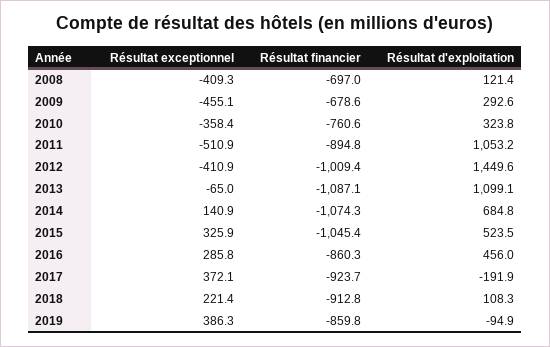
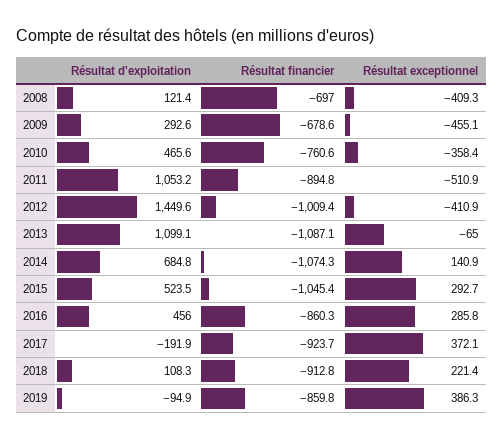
  {
    "Résultat exceptionnel": {
      "2008": -409.3,
      "2009": -455.1,
      "2010": -358.4,
      "2011": -510.9,
      "2012": -410.9,
      "2013": -65,
      "2014": 140.9,
-     "2015": 325.9,
+     "2015": 292.7,
      "2016": 285.8,
      "2017": 372.1,
      "2018": 221.4,
      "2019": 386.3
    },
    "Résultat financier": {
      "2008": -697,
      "2009": -678.6,
      "2010": -760.6,
      "2011": -894.8,
      "2012": -1009.4,
      "2013": -1087.1,
      "2014": -1074.3,
      "2015": -1045.4,
      "2016": -860.3,
      "2017": -923.7,
      "2018": -912.8,
      "2019": -859.8
    },
    "Résultat d'exploitation": {
      "2008": 121.4,
      "2009": 292.6,
-     "2010": 323.8,
+     "2010": 465.6,
      "2011": 1053.2,
      "2012": 1449.6,
      "2013": 1099.1,
      "2014": 684.8,
      "2015": 523.5,
      "2016": 456,
      "2017": -191.9,
      "2018": 108.3,
      "2019": -94.9
    }
  }

